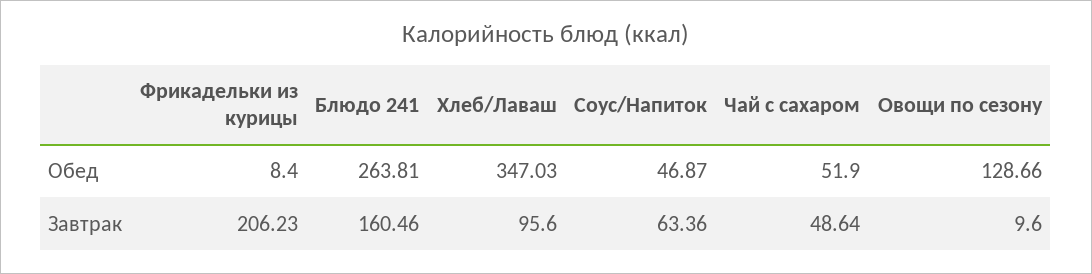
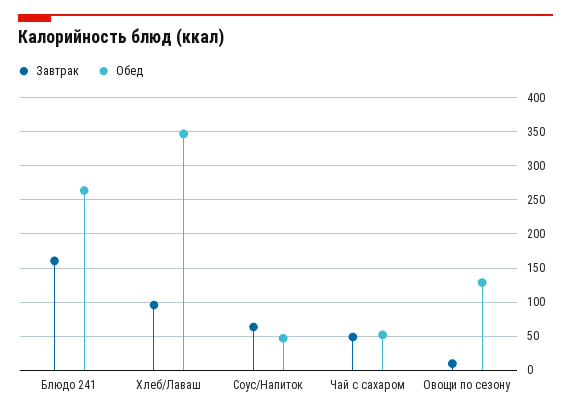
  {
    "Обед": {
-     "Фрикадельки из курицы": 8.4,
      "Блюдо 241": 263.81,
      "Хлеб/Лаваш": 347.03,
      "Соус/Напиток": 46.87,
      "Чай с сахаром": 51.9,
      "Овощи по сезону": 128.66
    },
    "Завтрак": {
-     "Фрикадельки из курицы": 206.23,
      "Блюдо 241": 160.46,
      "Хлеб/Лаваш": 95.6,
      "Соус/Напиток": 63.36,
      "Чай с сахаром": 48.64,
      "Овощи по сезону": 9.6
    }
  }

